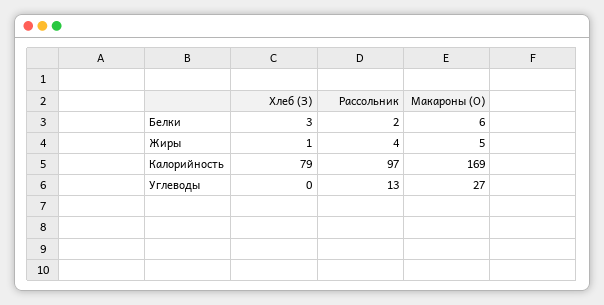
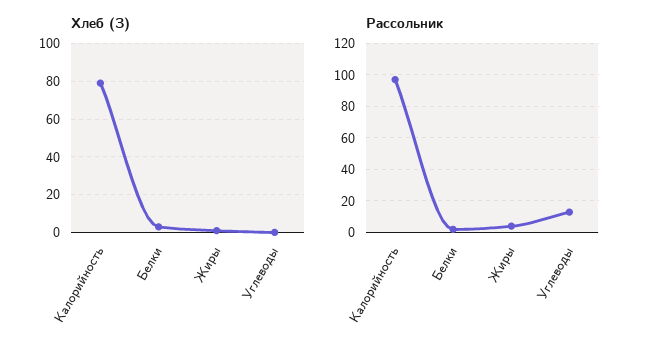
  {
    "Хлеб (З)": {
      "Белки": 3,
      "Жиры": 1,
      "Калорийность": 79,
      "Углеводы": 0
    },
    "Рассольник": {
      "Белки": 2,
      "Жиры": 4,
      "Калорийность": 97,
      "Углеводы": 13
-   },
+   }
-   "Макароны (О)": {
-     "Белки": 6,
-     "Жиры": 5,
-     "Калорийность": 169,
-     "Углеводы": 27
-   }
  }

